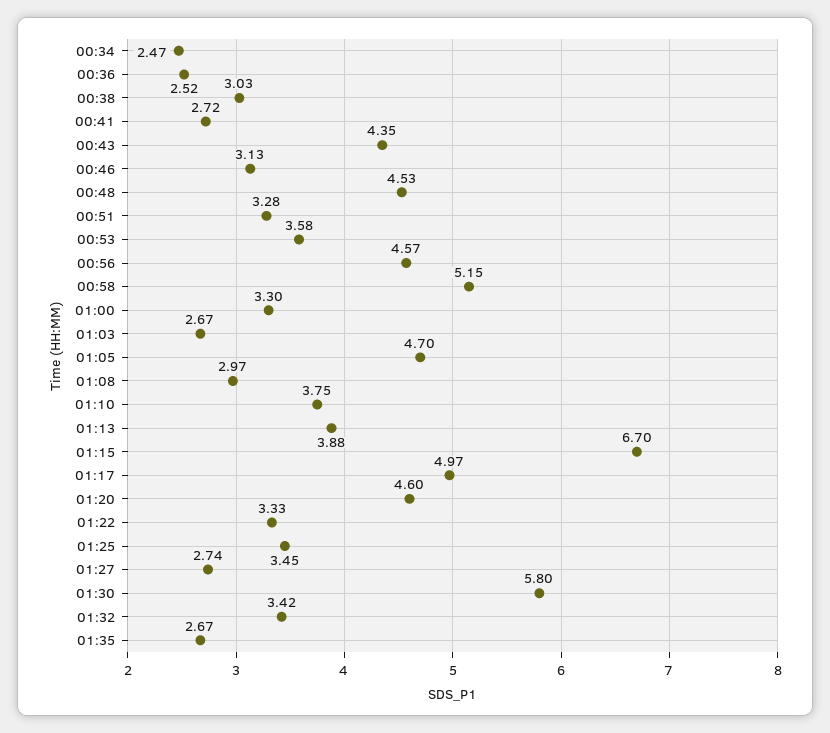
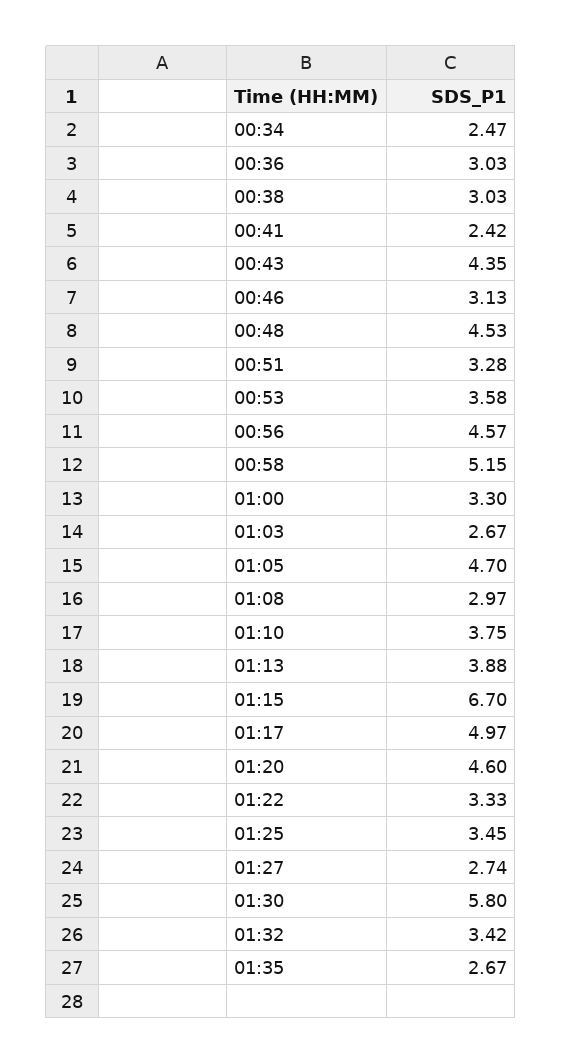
  {
    "00:34": 2.47,
-   "00:36": 2.52,
+   "00:36": 3.03,
    "00:38": 3.03,
-   "00:41": 2.72,
+   "00:41": 2.42,
    "00:43": 4.35,
    "00:46": 3.13,
    "00:48": 4.53,
    "00:51": 3.28,
    "00:53": 3.58,
    "00:56": 4.57,
    "00:58": 5.15,
    "01:00": 3.3,
    "01:03": 2.67,
    "01:05": 4.7,
    "01:08": 2.97,
    "01:10": 3.75,
    "01:13": 3.88,
    "01:15": 6.7,
    "01:17": 4.97,
    "01:20": 4.6,
    "01:22": 3.33,
    "01:25": 3.45,
    "01:27": 2.74,
    "01:30": 5.8,
    "01:32": 3.42,
    "01:35": 2.67
  }

